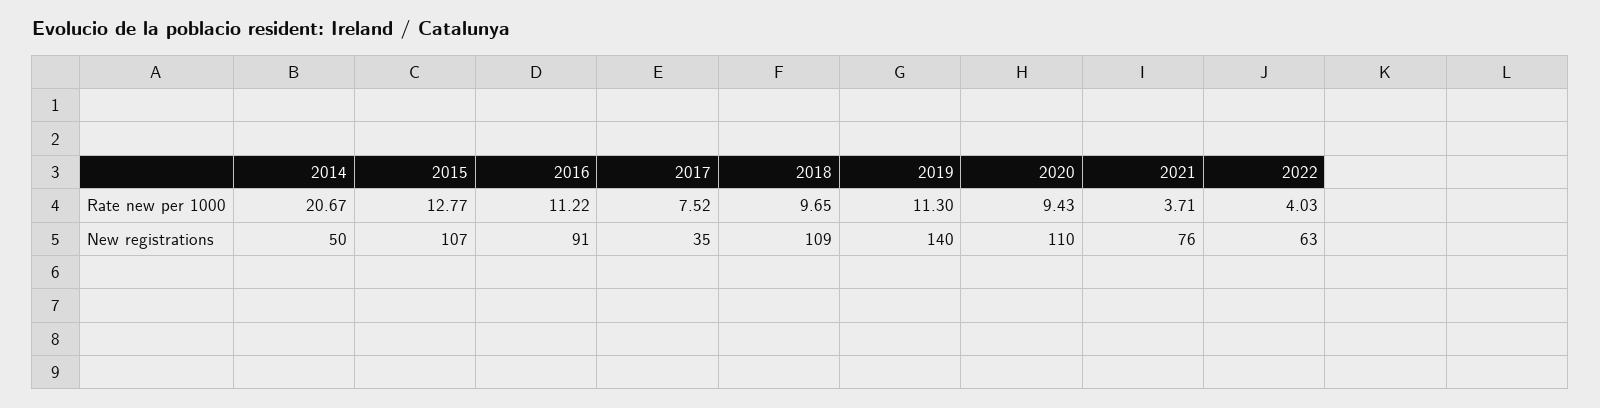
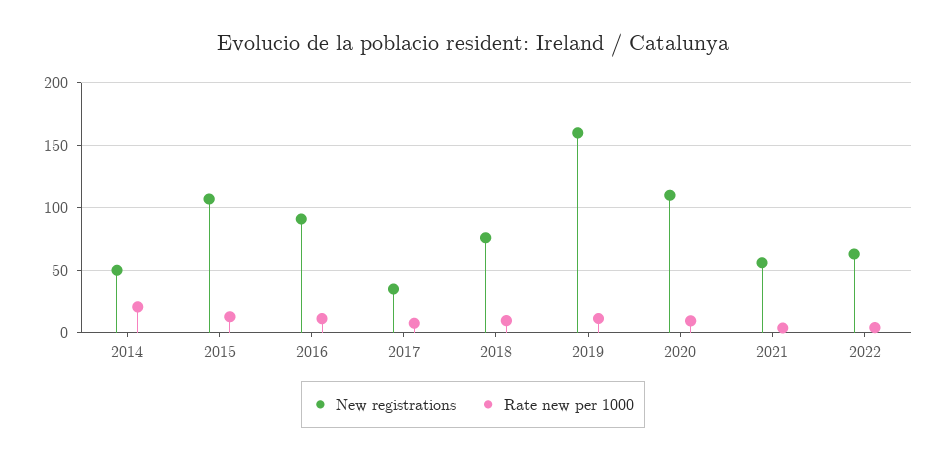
  {
    "Rate new per 1000": {
      "2014": 20.67,
      "2015": 12.77,
      "2016": 11.22,
      "2017": 7.52,
      "2018": 9.65,
      "2019": 11.3,
      "2020": 9.43,
      "2021": 3.71,
      "2022": 4.03
    },
    "New registrations": {
      "2014": 50,
      "2015": 107,
      "2016": 91,
      "2017": 35,
-     "2018": 109,
+     "2018": 75,
-     "2019": 140,
+     "2019": 160,
      "2020": 110,
-     "2021": 76,
+     "2021": 55,
      "2022": 63
    }
  }

